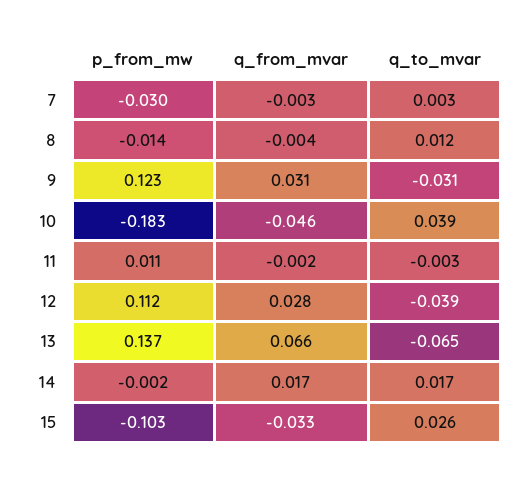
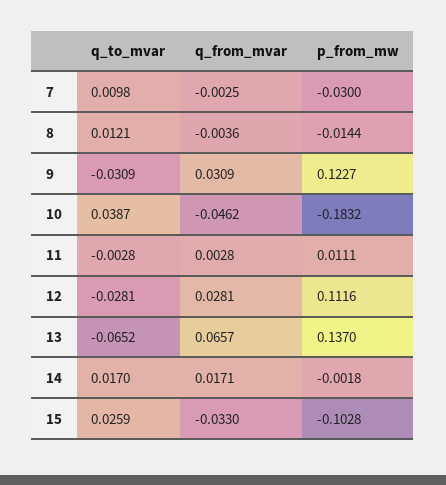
  {
    "p_from_mw": {
      "7": -0.03,
      "8": -0.0144,
      "9": 0.1227,
      "10": -0.1832,
      "11": 0.0111,
      "12": 0.1116,
      "13": 0.137,
      "14": -0.0018,
      "15": -0.1028
    },
    "q_from_mvar": {
      "7": -0.0025,
      "8": -0.0036,
      "9": 0.0309,
      "10": -0.0462,
-     "11": -0.002,
+     "11": 0.0028,
      "12": 0.0281,
      "13": 0.0657,
      "14": 0.0171,
      "15": -0.033
    },
    "q_to_mvar": {
-     "7": 0.003,
+     "7": 0.0098,
      "8": 0.0121,
      "9": -0.0309,
      "10": 0.0387,
      "11": -0.0028,
-     "12": -0.039,
+     "12": -0.0281,
      "13": -0.0652,
      "14": 0.017,
      "15": 0.0259
    }
  }

